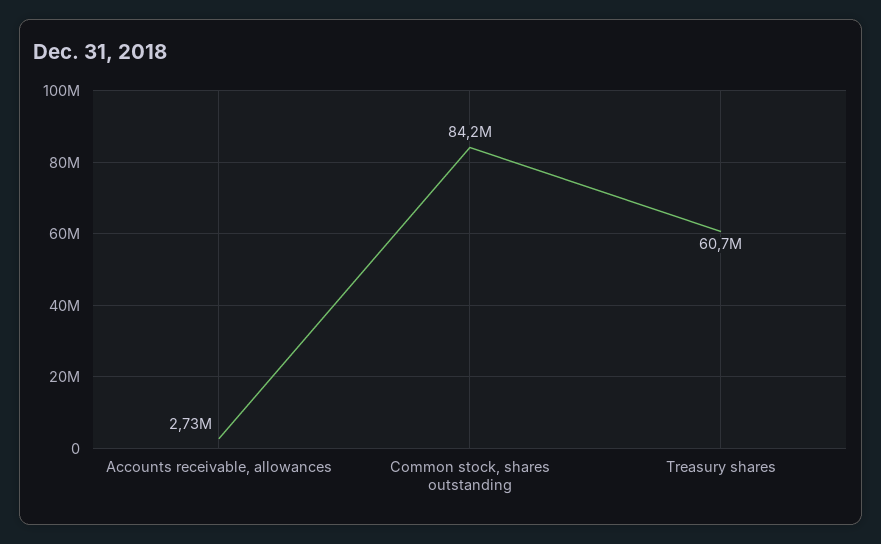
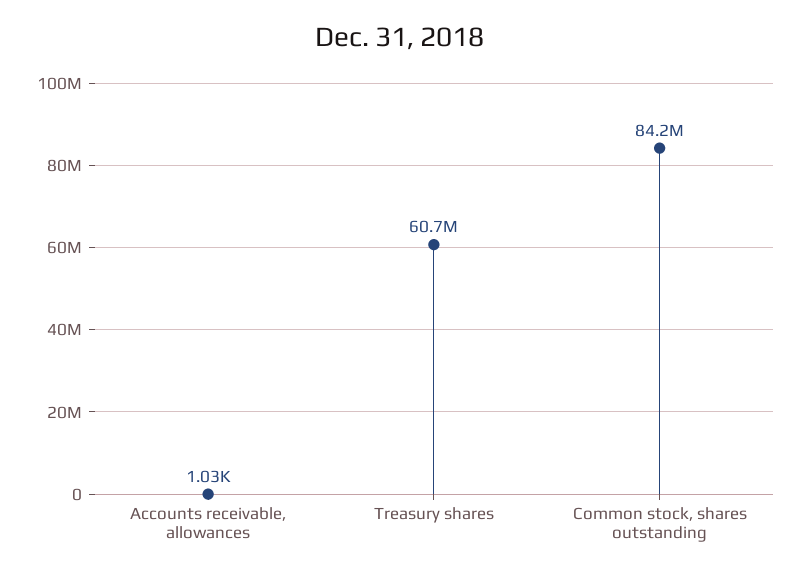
  {
-   "Accounts receivable, allowances": 2730000,
+   "Accounts receivable, allowances": 1030,
    "Common stock, shares outstanding": 84200000,
    "Treasury shares": 60700000
  }

